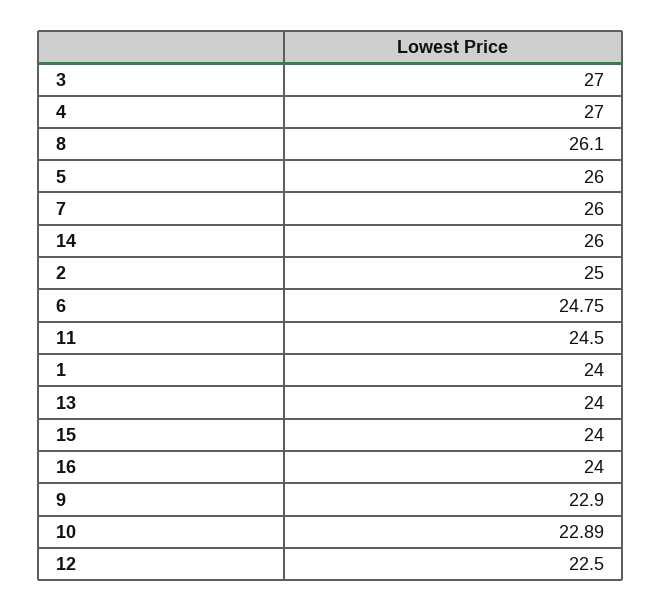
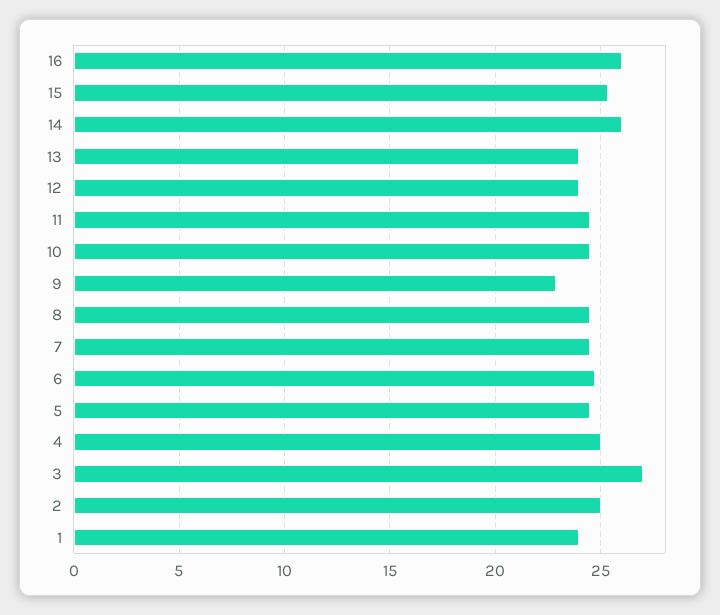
  {
    "3": 27,
-   "4": 27,
+   "4": 25,
-   "8": 26.1,
+   "8": 24.5,
-   "5": 26,
+   "5": 24.5,
-   "7": 26,
+   "7": 24.5,
    "14": 26,
    "2": 25,
    "6": 24.75,
    "11": 24.5,
    "1": 24,
    "13": 24,
-   "15": 24,
+   "15": 25.5,
-   "16": 24,
+   "16": 26,
    "9": 22.9,
-   "10": 22.89,
+   "10": 24.5,
-   "12": 22.5
+   "12": 24
  }

